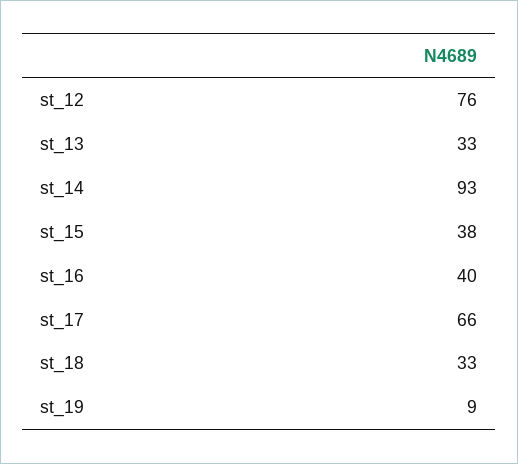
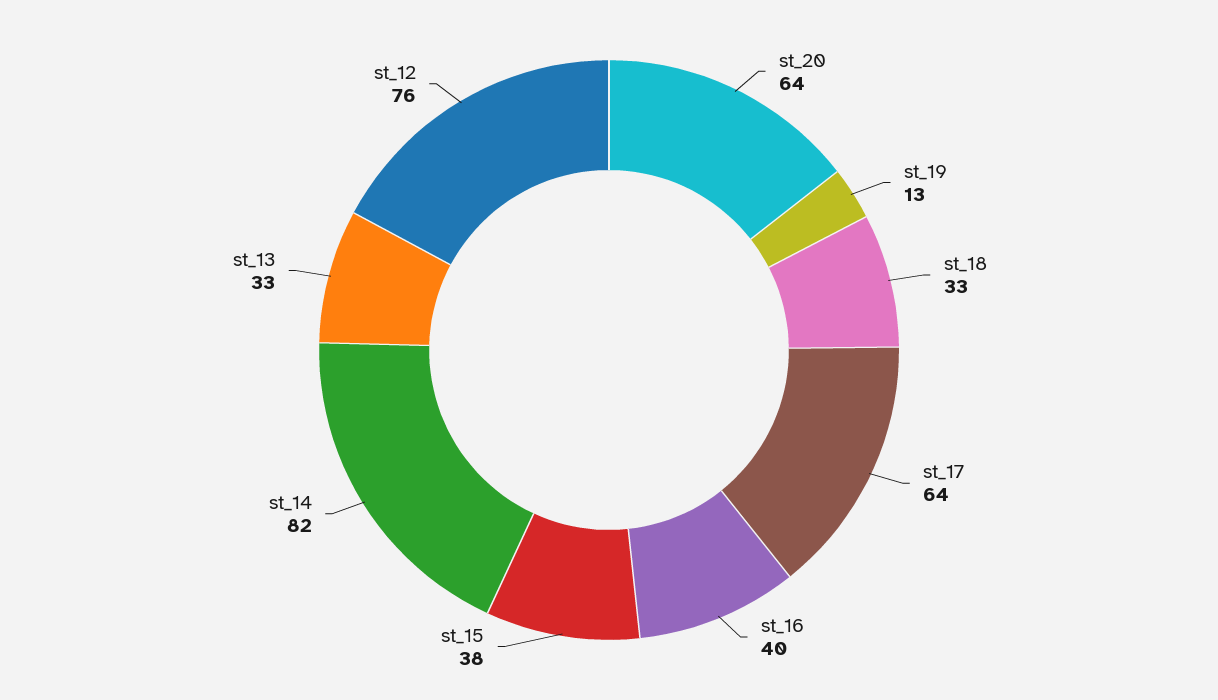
  {
    "st_12": 76,
    "st_13": 33,
-   "st_14": 93,
+   "st_14": 82,
    "st_15": 38,
    "st_16": 40,
-   "st_17": 66,
+   "st_17": 64,
    "st_18": 33,
-   "st_19": 9
+   "st_19": 13,
+   "st_20": 64
  }

